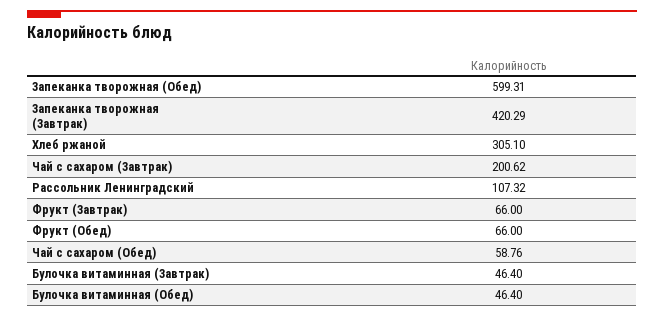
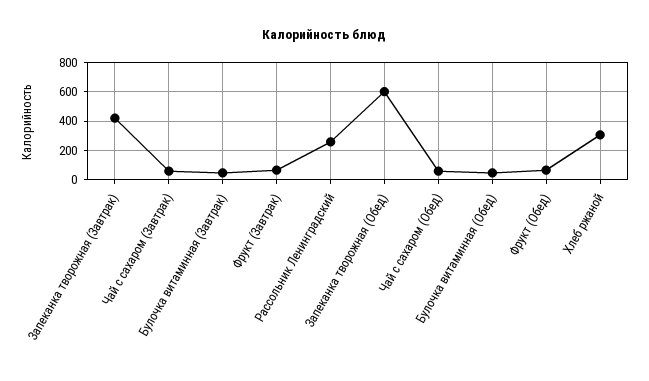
  {
    "Запеканка творожная (Обед)": 599.31,
    "Запеканка творожная (Завтрак)": 420.29,
    "Хлеб ржаной": 305.1,
-   "Чай с сахаром (Завтрак)": 200.62,
+   "Чай с сахаром (Завтрак)": 50,
-   "Рассольник Ленинградский": 107.32,
+   "Рассольник Ленинградский": 250,
    "Фрукт (Завтрак)": 66,
    "Фрукт (Обед)": 66,
    "Чай с сахаром (Обед)": 58.76,
    "Булочка витаминная (Завтрак)": 46.4,
    "Булочка витаминная (Обед)": 46.4
  }

